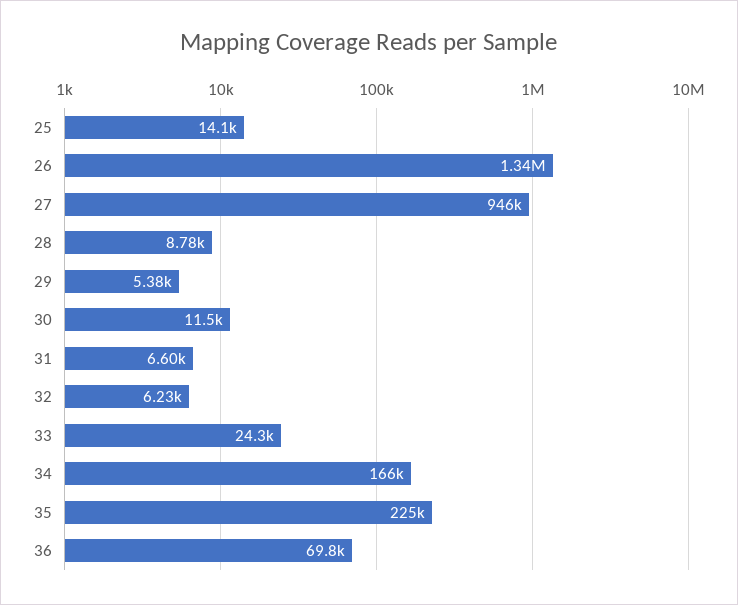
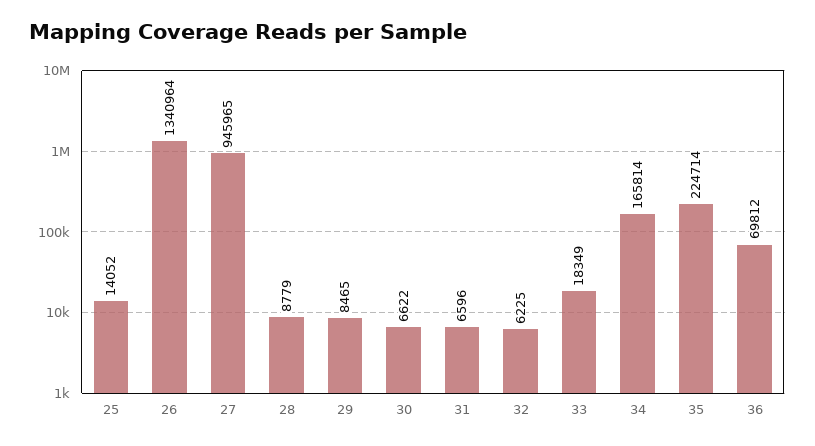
  {
    "25": 14052,
    "26": 1340964,
    "27": 945965,
    "28": 8779,
-   "29": 5380,
+   "29": 8465,
-   "30": 11500,
+   "30": 6622,
    "31": 6596,
    "32": 6225,
-   "33": 24300,
+   "33": 18349,
    "34": 165814,
    "35": 224714,
    "36": 69812
  }

